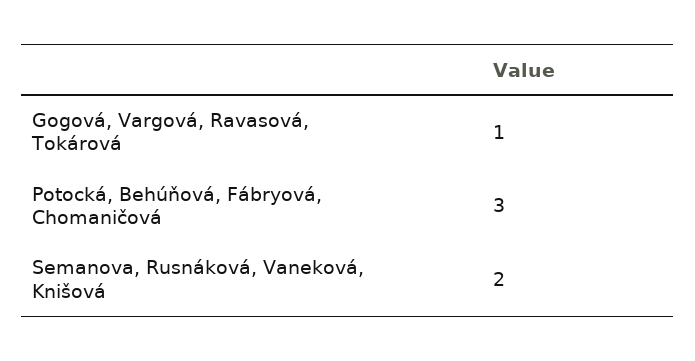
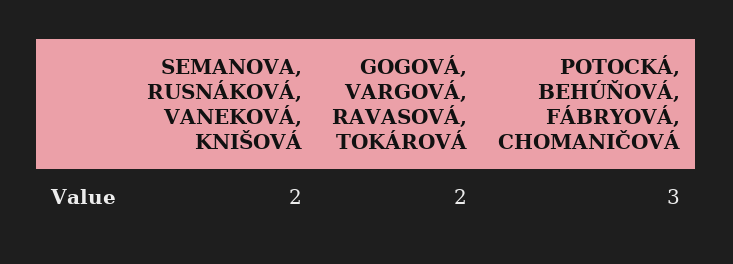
  {
-   "Gogová, Vargová, Ravasová, Tokárová": 1,
+   "Gogová, Vargová, Ravasová, Tokárová": 2,
    "Potocká, Behúňová, Fábryová, Chomaničová": 3,
    "Semanova, Rusnáková, Vaneková, Knišová": 2
  }

